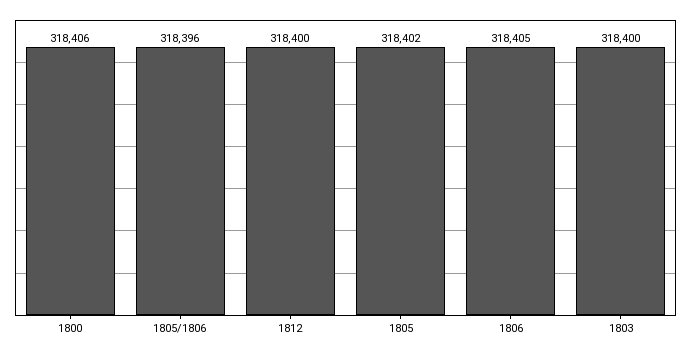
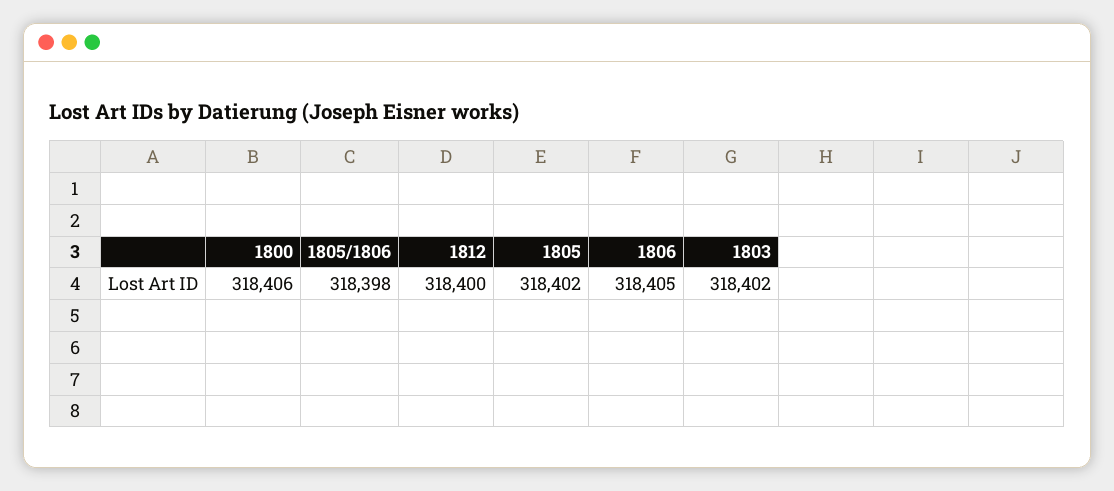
  {
    "1800": 318406,
-   "1805/1806": 318396,
+   "1805/1806": 318398,
    "1812": 318400,
    "1805": 318402,
    "1806": 318405,
-   "1803": 318400
+   "1803": 318402
  }

